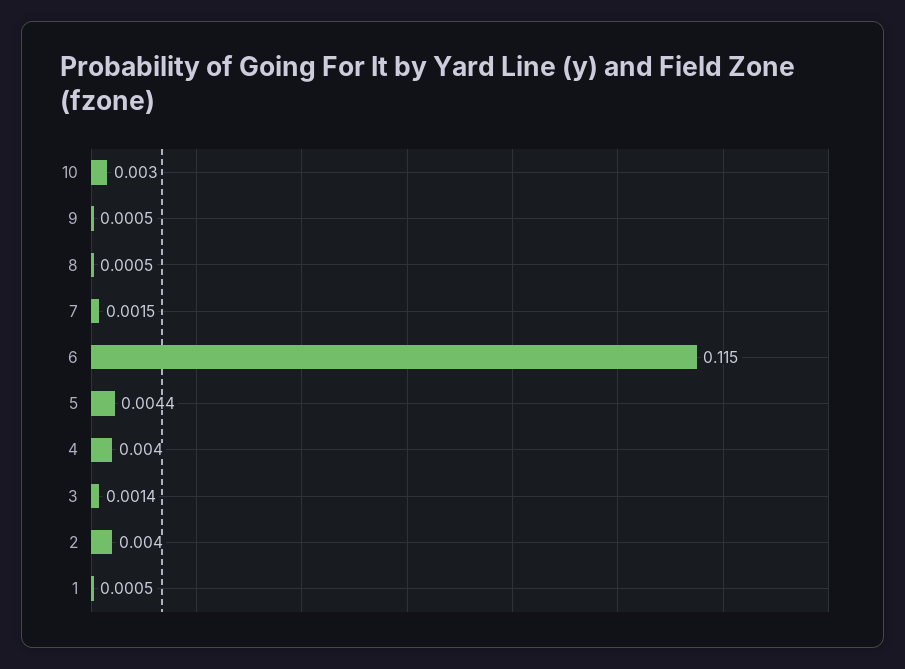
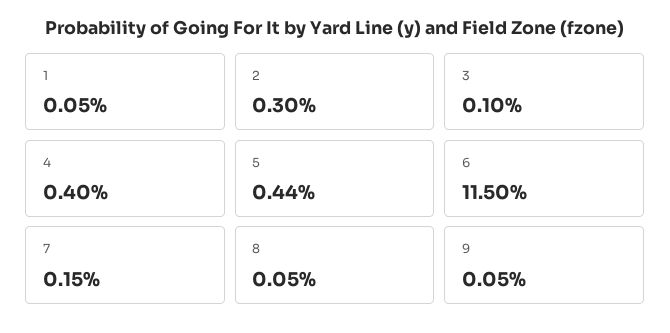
  {
-   "10": 0.003,
    "9": 0.0005,
    "8": 0.0005,
    "7": 0.0015,
    "6": 0.115,
    "5": 0.0044,
    "4": 0.004,
-   "3": 0.0014,
+   "3": 0.001,
-   "2": 0.004,
+   "2": 0.003,
    "1": 0.0005
  }

